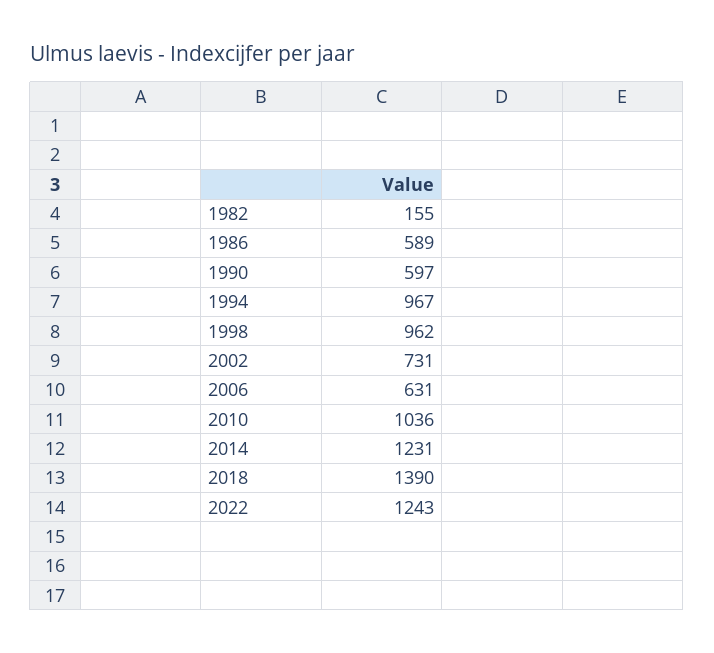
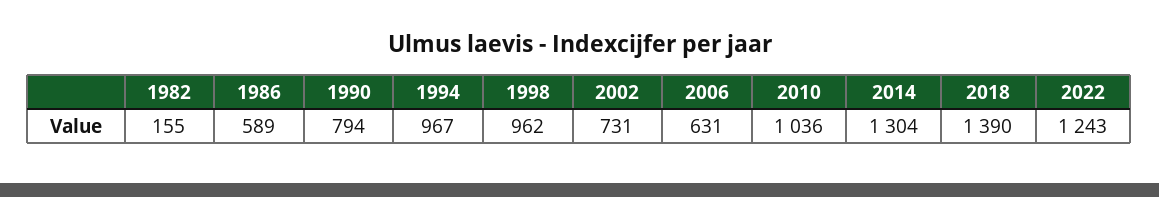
  {
    "1982": 155,
    "1986": 589,
-   "1990": 597,
+   "1990": 794,
    "1994": 967,
    "1998": 962,
    "2002": 731,
    "2006": 631,
    "2010": 1036,
-   "2014": 1231,
+   "2014": 1304,
    "2018": 1390,
    "2022": 1243
  }

